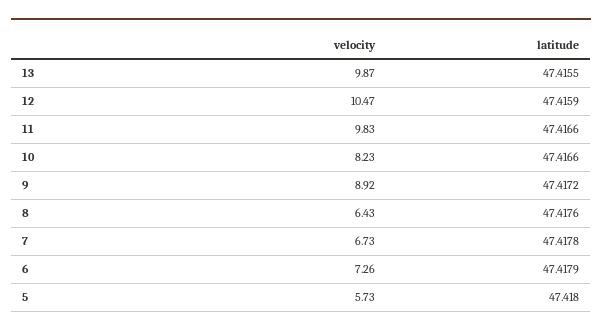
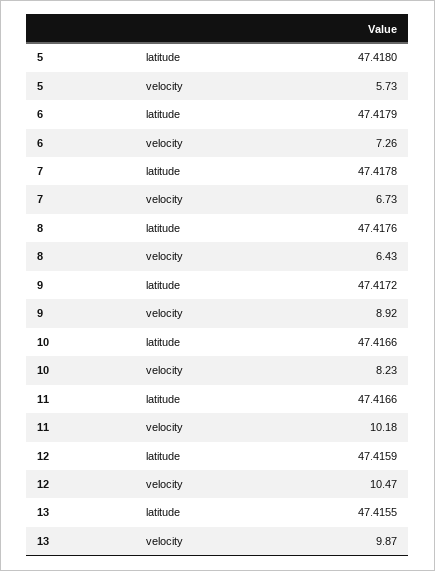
  {
    "velocity": {
      "13": 9.87,
      "12": 10.47,
-     "11": 9.83,
+     "11": 10.18,
      "10": 8.23,
      "9": 8.92,
      "8": 6.43,
      "7": 6.73,
      "6": 7.26,
      "5": 5.73
    },
    "latitude": {
      "13": 47.4155,
      "12": 47.4159,
      "11": 47.4166,
      "10": 47.4166,
      "9": 47.4172,
      "8": 47.4176,
      "7": 47.4178,
      "6": 47.4179,
      "5": 47.418
    }
  }

